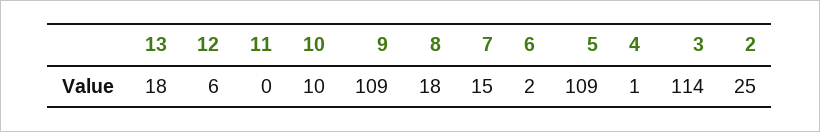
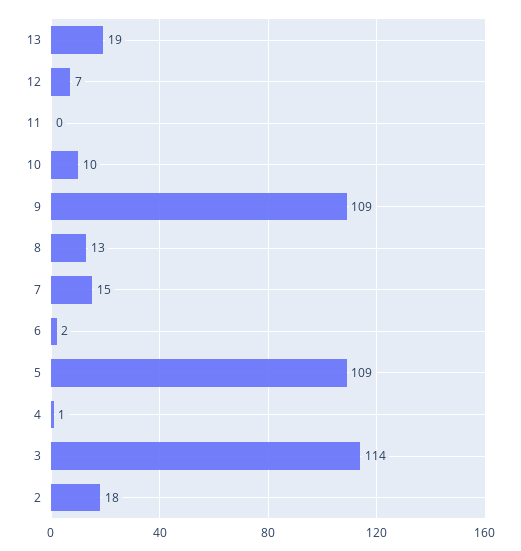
  {
-   "13": 18,
+   "13": 19,
-   "12": 6,
+   "12": 7,
    "11": 0,
    "10": 10,
    "9": 109,
-   "8": 18,
+   "8": 13,
    "7": 15,
    "6": 2,
    "5": 109,
    "4": 1,
    "3": 114,
-   "2": 25
+   "2": 18
  }

